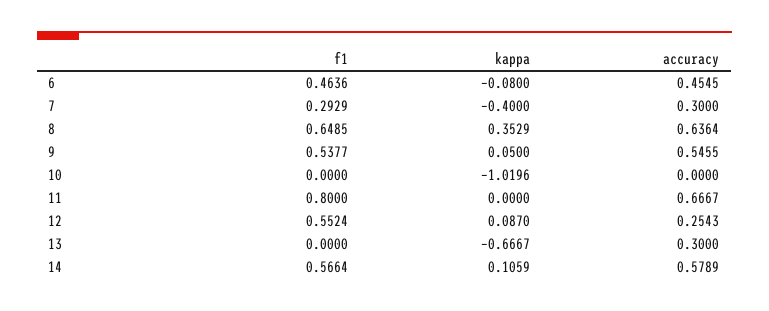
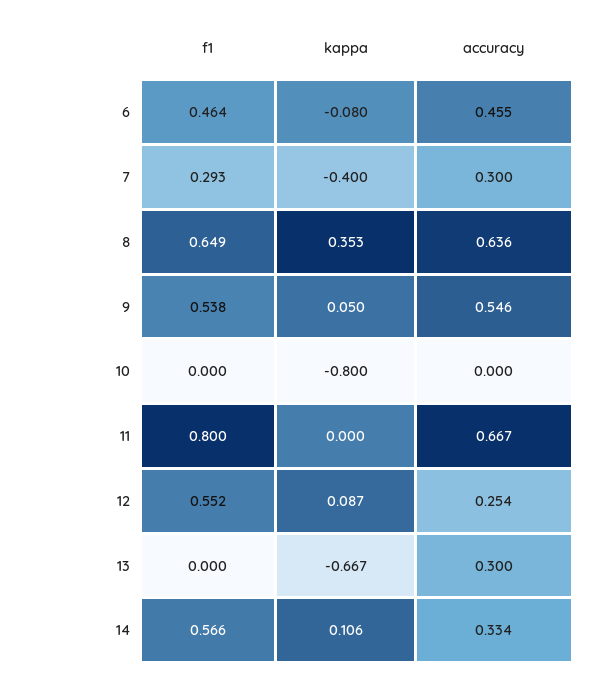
  {
    "f1": {
      "6": 0.4636,
      "7": 0.2929,
      "8": 0.6485,
      "9": 0.5377,
      "10": 0,
      "11": 0.8,
      "12": 0.5524,
      "13": 0,
      "14": 0.5664
    },
    "kappa": {
      "6": -0.08,
      "7": -0.4,
      "8": 0.3529,
      "9": 0.05,
-     "10": -1.0196,
+     "10": -0.8,
      "11": 0,
      "12": 0.087,
      "13": -0.6667,
      "14": 0.1059
    },
    "accuracy": {
      "6": 0.4545,
      "7": 0.3,
      "8": 0.6364,
      "9": 0.5455,
      "10": 0,
      "11": 0.6667,
      "12": 0.2543,
      "13": 0.3,
-     "14": 0.5789
+     "14": 0.334
    }
  }

